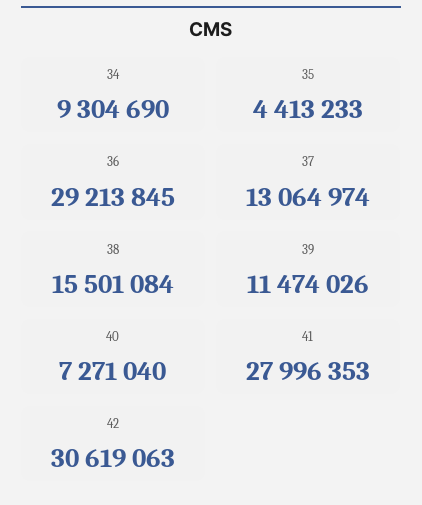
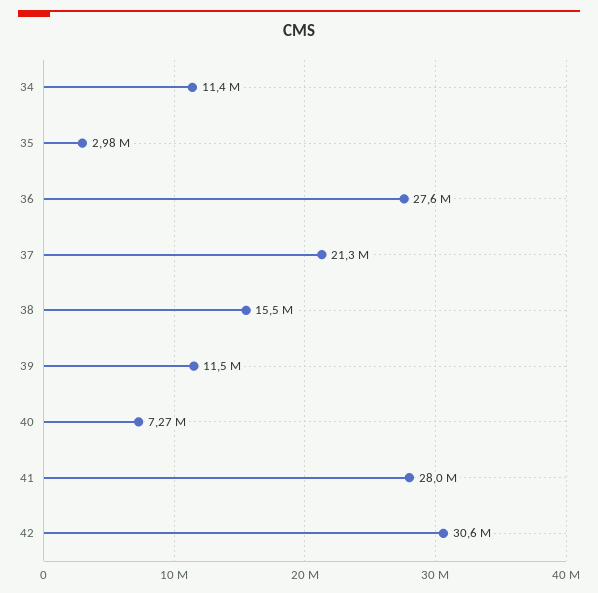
  {
-   "34": 9304690,
+   "34": 11400000,
-   "35": 4413233,
+   "35": 2980000,
-   "36": 29213845,
+   "36": 27600000,
-   "37": 13064974,
+   "37": 21300000,
    "38": 15501084,
    "39": 11474026,
    "40": 7271040,
    "41": 27996353,
    "42": 30619063
  }

